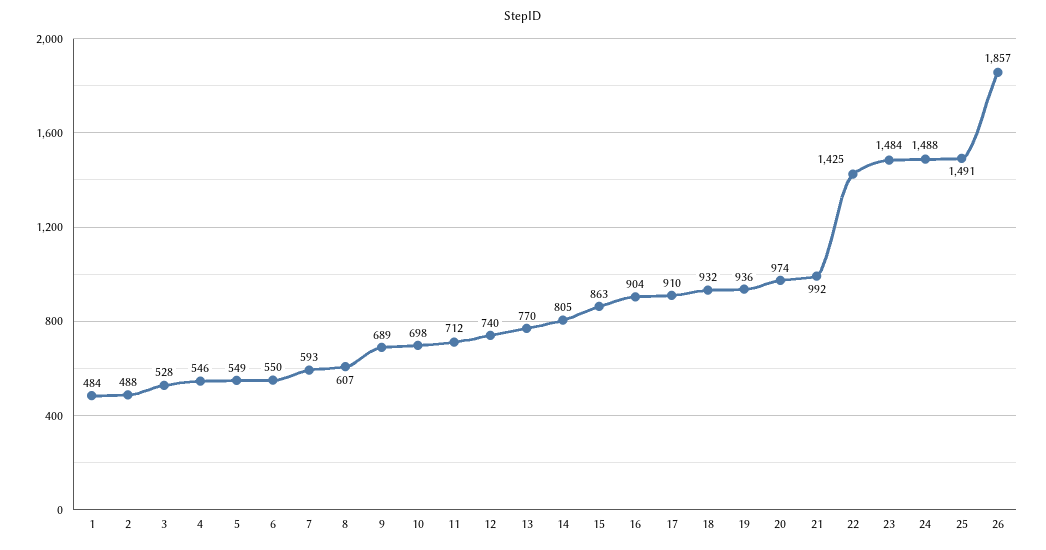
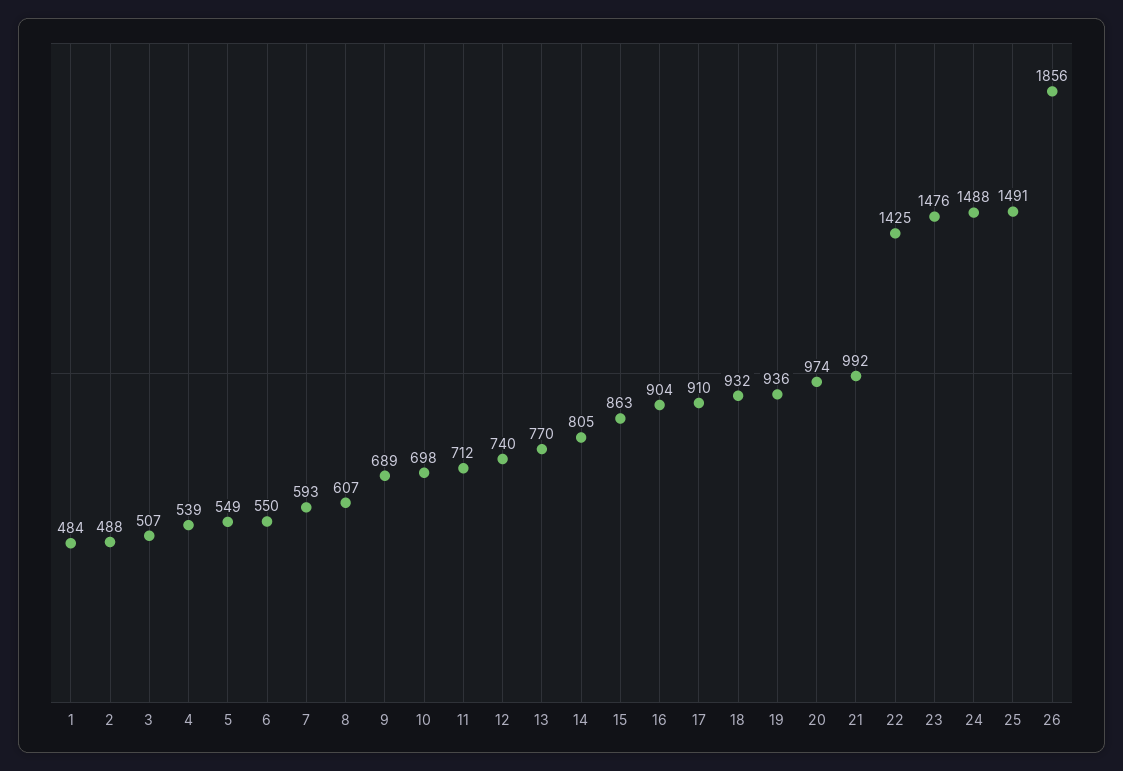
  {
    "1": 484,
    "2": 488,
-   "3": 528,
+   "3": 507,
-   "4": 546,
+   "4": 539,
    "5": 549,
    "6": 550,
    "7": 593,
    "8": 607,
    "9": 689,
    "10": 698,
    "11": 712,
    "12": 740,
    "13": 770,
    "14": 805,
    "15": 863,
    "16": 904,
    "17": 910,
    "18": 932,
    "19": 936,
    "20": 974,
    "21": 992,
    "22": 1425,
-   "23": 1484,
+   "23": 1476,
    "24": 1488,
    "25": 1491,
-   "26": 1857
+   "26": 1856
  }

